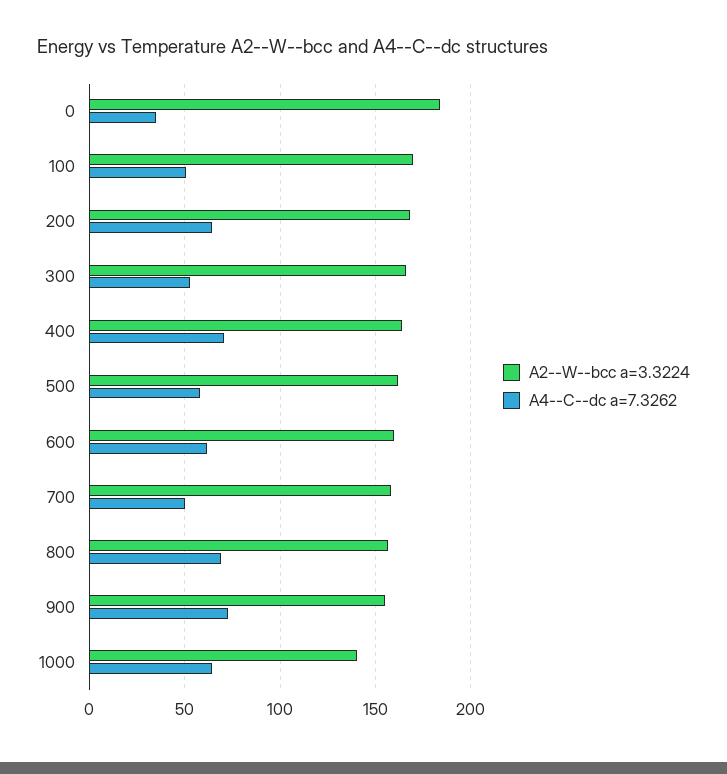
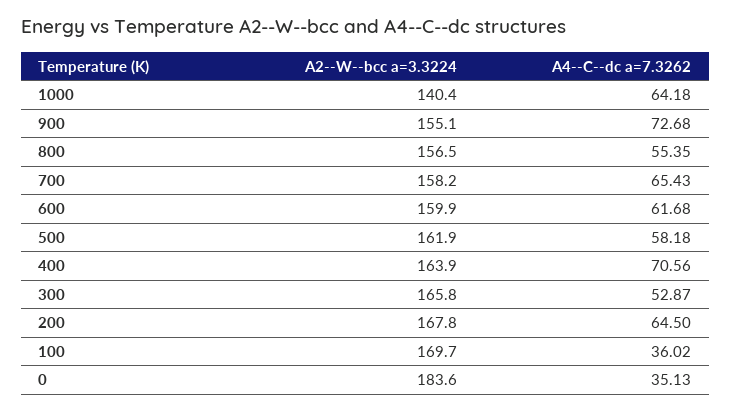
  {
    "A2--W--bcc a=3.3224": {
      "0": 183.6,
      "100": 169.7,
      "200": 167.8,
      "300": 165.8,
      "400": 163.9,
      "500": 161.9,
      "600": 159.9,
      "700": 158.2,
      "800": 156.5,
      "900": 155.1,
      "1000": 140.4
    },
    "A4--C--dc a=7.3262": {
      "0": 35.13,
-     "100": 50,
+     "100": 36.02,
      "200": 64.5,
      "300": 52.87,
      "400": 70.56,
      "500": 58.18,
      "600": 61.68,
-     "700": 50,
+     "700": 65.43,
-     "800": 70,
+     "800": 55.35,
      "900": 72.68,
      "1000": 64.18
    }
  }

